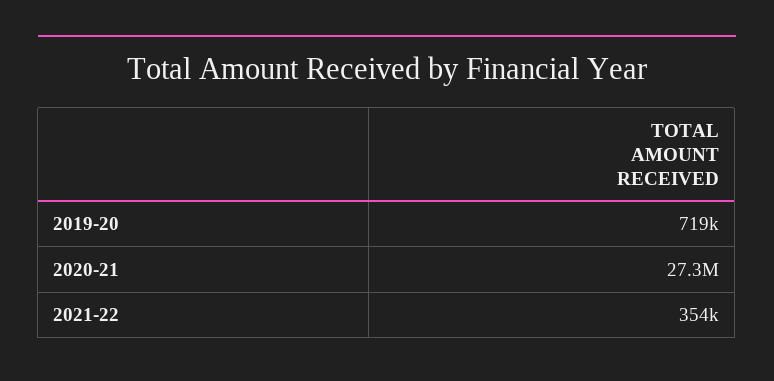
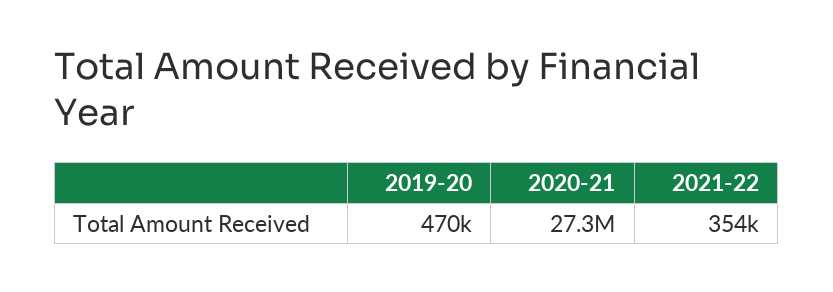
  {
-   "2019-20": 719000,
+   "2019-20": 470000,
    "2020-21": 27300000,
    "2021-22": 354000
  }

